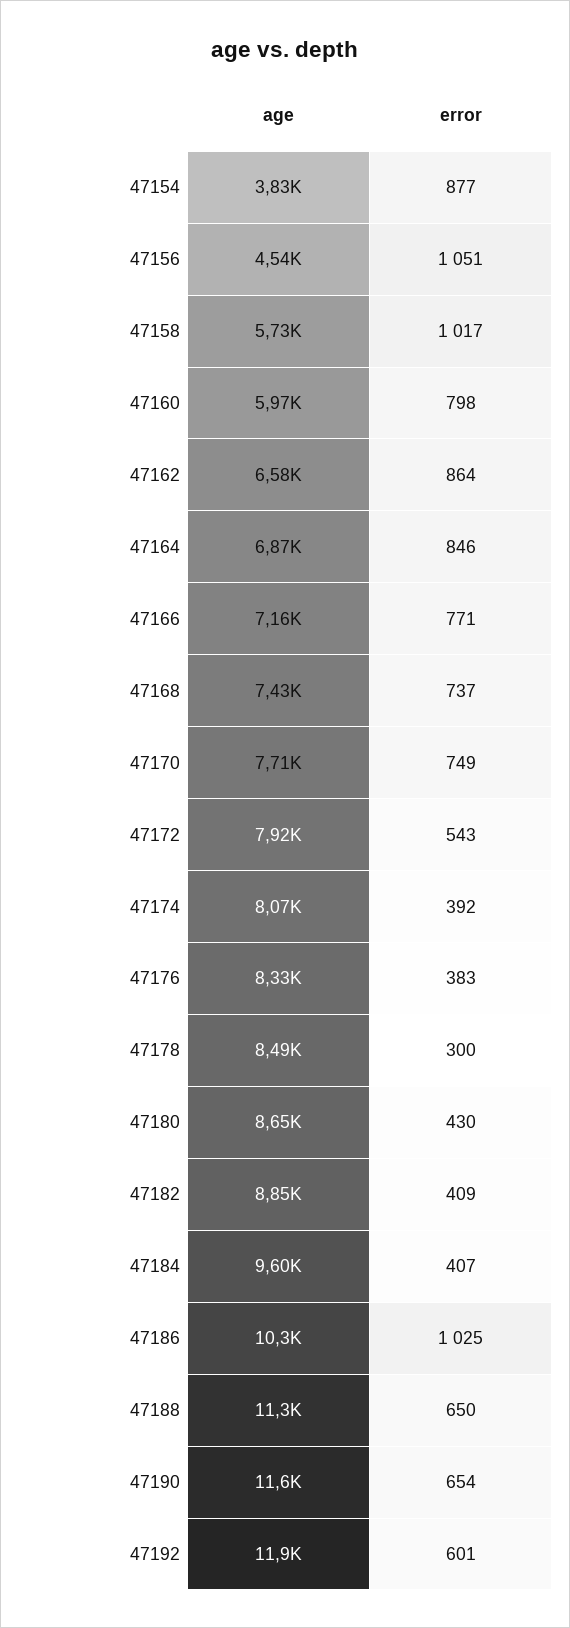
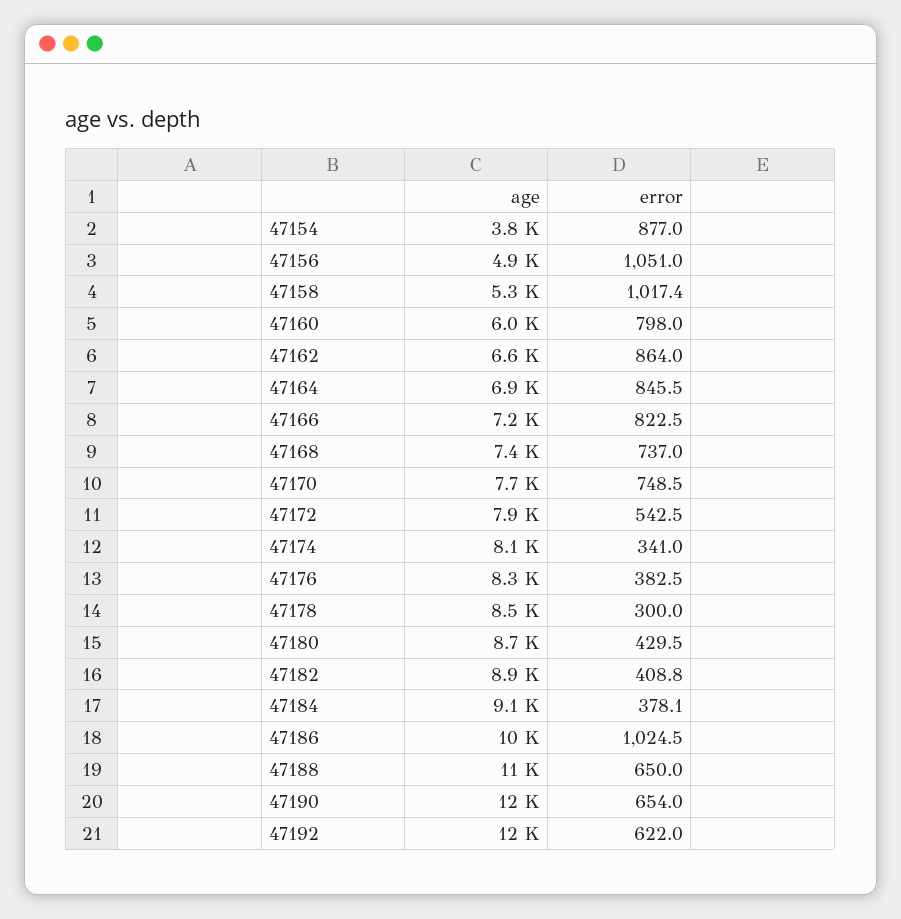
  {
    "age": {
      "47154": 3830,
-     "47156": 4540,
+     "47156": 4900,
-     "47158": 5730,
+     "47158": 5300,
      "47160": 5970,
      "47162": 6580,
      "47164": 6870,
      "47166": 7160,
      "47168": 7430,
      "47170": 7710,
      "47172": 7920,
      "47174": 8070,
      "47176": 8330,
      "47178": 8490,
      "47180": 8650,
      "47182": 8850,
-     "47184": 9600,
+     "47184": 9100,
      "47186": 10300,
      "47188": 11300,
      "47190": 11600,
      "47192": 11900
    },
    "error": {
      "47154": 877,
      "47156": 1051,
      "47158": 1017.4,
      "47160": 798,
      "47162": 864,
      "47164": 845.5,
-     "47166": 771,
+     "47166": 822.5,
      "47168": 737,
      "47170": 748.5,
      "47172": 542.5,
-     "47174": 392,
+     "47174": 341,
      "47176": 382.5,
      "47178": 300,
      "47180": 429.5,
      "47182": 408.8,
-     "47184": 407,
+     "47184": 378.1,
      "47186": 1024.5,
      "47188": 650,
      "47190": 654,
-     "47192": 601
+     "47192": 622
    }
  }

